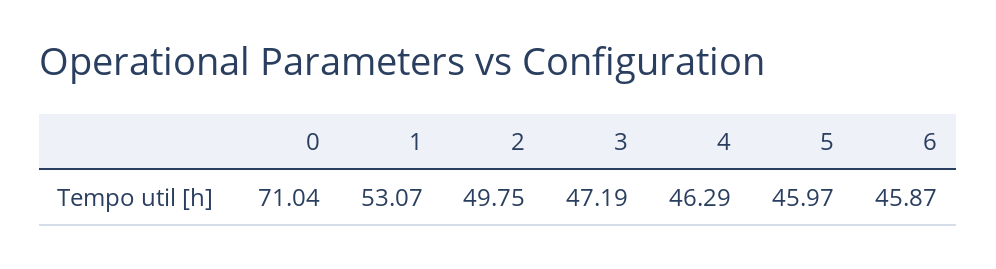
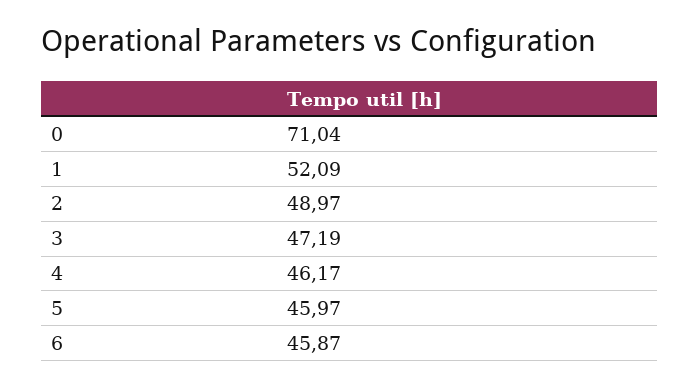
  {
    "0": 71.04,
-   "1": 53.07,
+   "1": 52.09,
-   "2": 49.75,
+   "2": 48.97,
    "3": 47.19,
-   "4": 46.29,
+   "4": 46.17,
    "5": 45.97,
    "6": 45.87
  }

